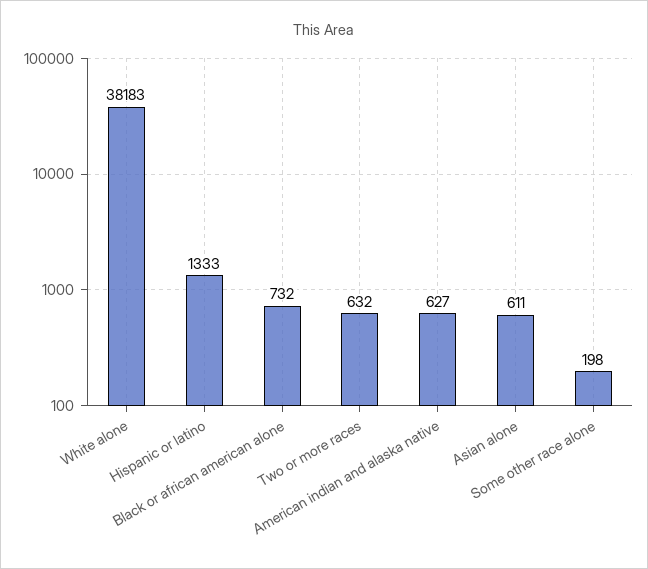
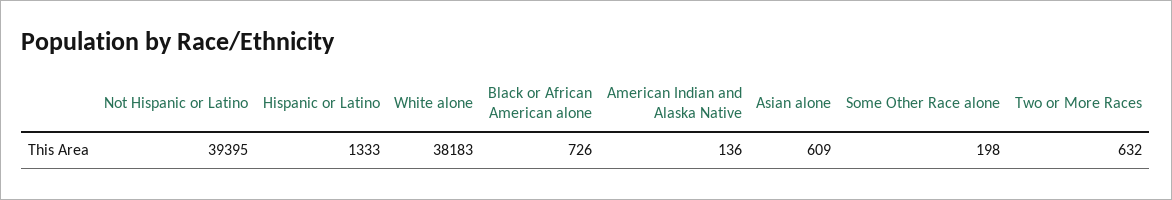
  {
    "White alone": 38183,
    "Hispanic or latino": 1333,
-   "Black or african american alone": 732,
+   "Black or african american alone": 726,
    "Two or more races": 632,
-   "American indian and alaska native": 627,
+   "American indian and alaska native": 136,
-   "Asian alone": 611,
+   "Asian alone": 609,
-   "Some other race alone": 198
+   "Some other race alone": 198,
+   "Not Hispanic or Latino": 39395
  }

